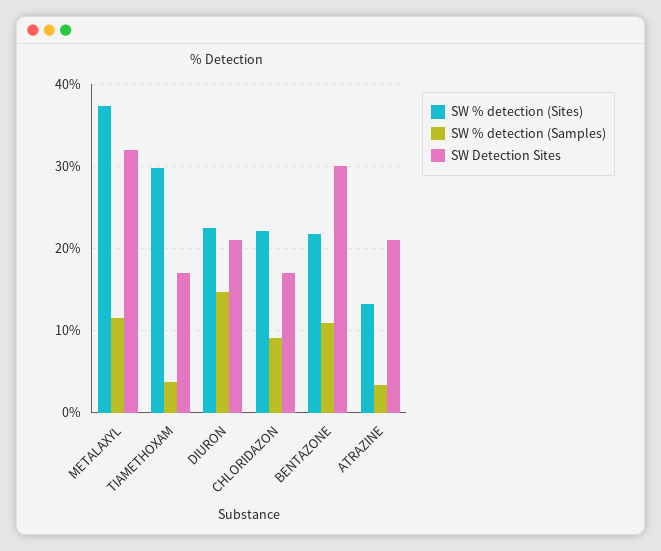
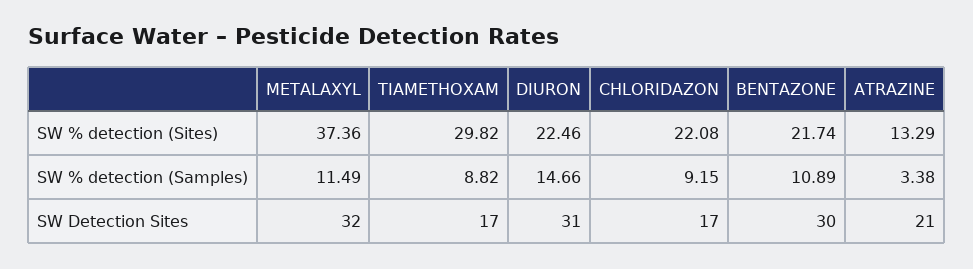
  {
    "SW % detection (Sites)": {
      "METALAXYL": 37.36,
      "TIAMETHOXAM": 29.82,
      "DIURON": 22.46,
      "CHLORIDAZON": 22.08,
      "BENTAZONE": 21.74,
      "ATRAZINE": 13.29
    },
    "SW % detection (Samples)": {
      "METALAXYL": 11.49,
-     "TIAMETHOXAM": 4,
+     "TIAMETHOXAM": 8.82,
      "DIURON": 14.66,
      "CHLORIDAZON": 9.15,
      "BENTAZONE": 10.89,
      "ATRAZINE": 3.38
    },
    "SW Detection Sites": {
      "METALAXYL": 32,
      "TIAMETHOXAM": 17,
-     "DIURON": 21,
+     "DIURON": 31,
      "CHLORIDAZON": 17,
      "BENTAZONE": 30,
      "ATRAZINE": 21
    }
  }

